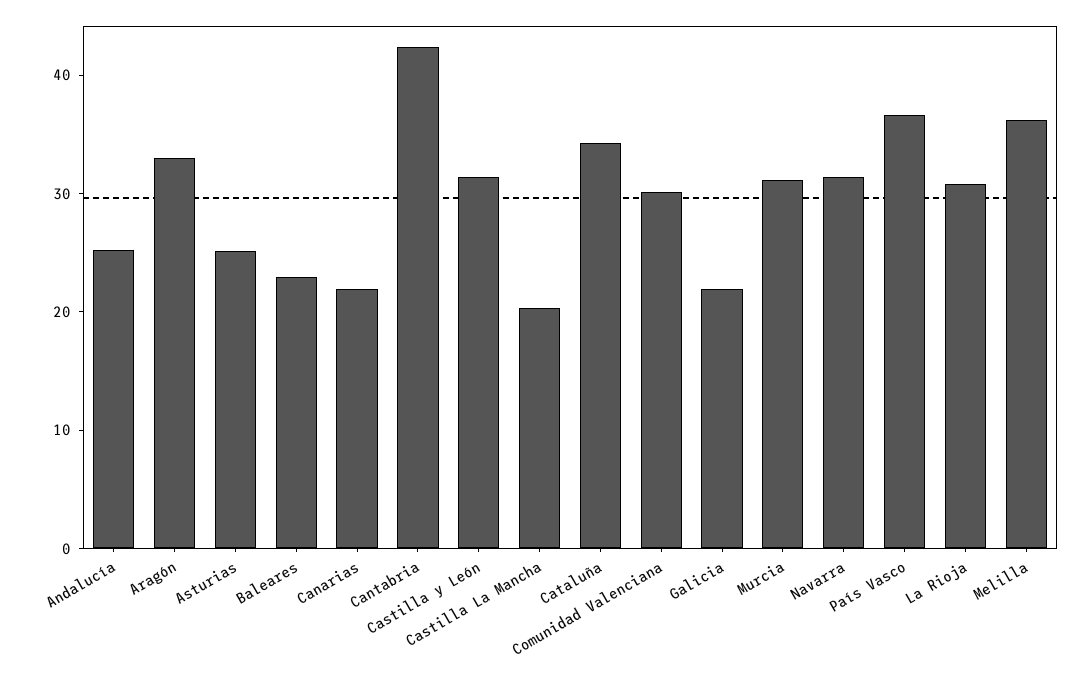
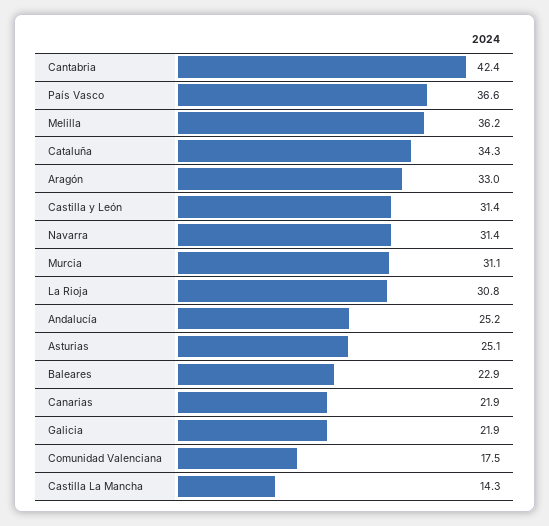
  {
    "Andalucía": 25.2,
    "Aragón": 33,
    "Asturias": 25.1,
    "Baleares": 22.9,
    "Canarias": 21.9,
    "Cantabria": 42.4,
    "Castilla y León": 31.4,
-   "Castilla La Mancha": 20,
+   "Castilla La Mancha": 14.3,
    "Cataluña": 34.3,
-   "Comunidad Valenciana": 30,
+   "Comunidad Valenciana": 17.5,
    "Galicia": 21.9,
    "Murcia": 31.1,
    "Navarra": 31.4,
    "País Vasco": 36.6,
    "La Rioja": 30.8,
    "Melilla": 36.2
  }

